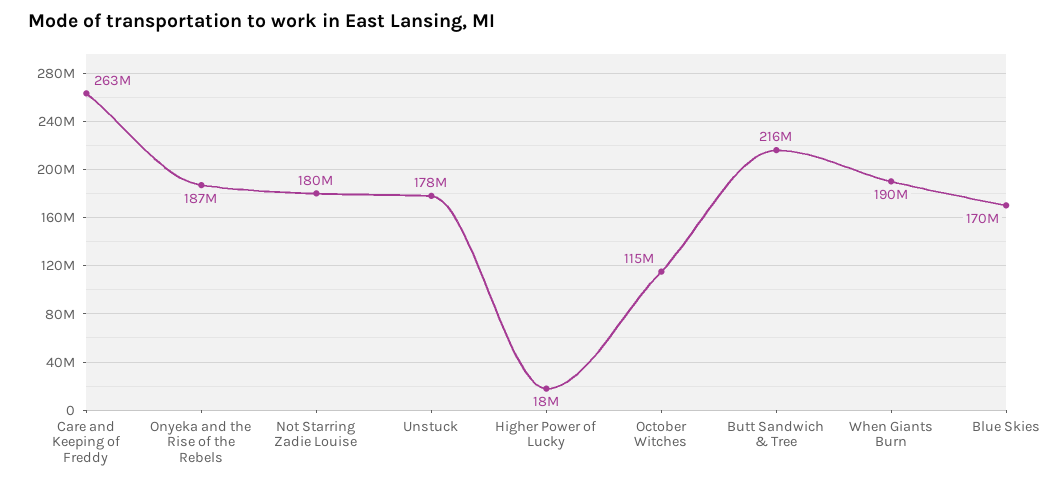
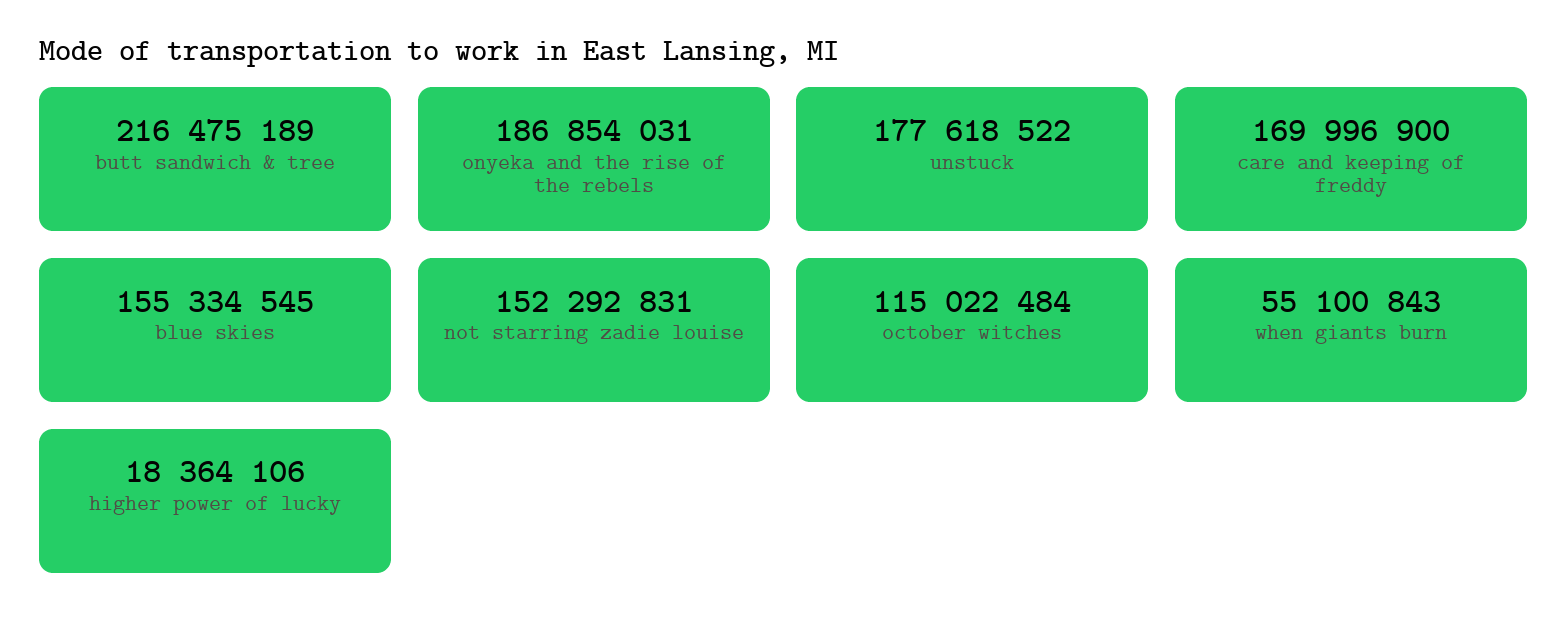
  {
-   "Care and Keeping of Freddy": 263000000,
+   "Care and Keeping of Freddy": 169996900,
    "Onyeka and the Rise of the Rebels": 186854031,
-   "Not Starring Zadie Louise": 180000000,
+   "Not Starring Zadie Louise": 152292831,
    "Unstuck": 177618522,
    "Higher Power of Lucky": 18364106,
    "October Witches": 115022484,
    "Butt Sandwich & Tree": 216475189,
-   "When Giants Burn": 190000000,
+   "When Giants Burn": 55100843,
-   "Blue Skies": 170000000
+   "Blue Skies": 155334545
  }

